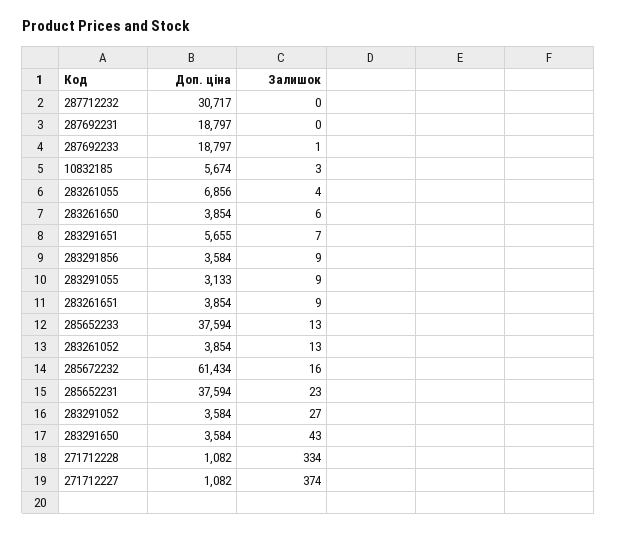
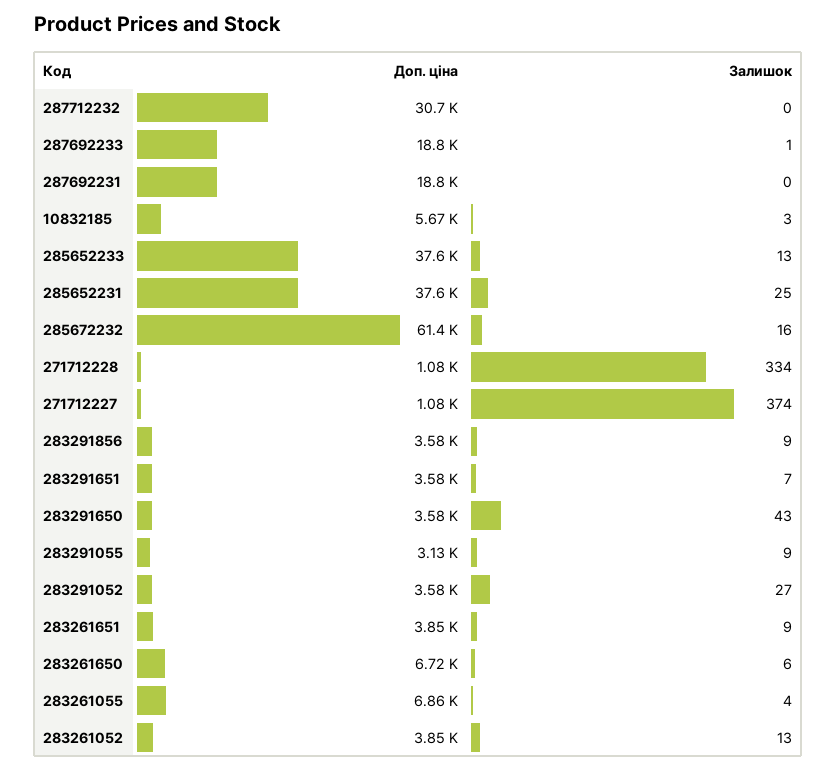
  {
    "Доп. ціна": {
      "287712232": 30717,
      "287692231": 18797,
      "287692233": 18797,
      "10832185": 5674,
      "283261055": 6856,
-     "283261650": 3854,
+     "283261650": 6720,
-     "283291651": 5655,
+     "283291651": 3580,
      "283291856": 3584,
      "283291055": 3133,
      "283261651": 3854,
      "285652233": 37594,
      "283261052": 3854,
      "285672232": 61434,
      "285652231": 37594,
      "283291052": 3584,
      "283291650": 3584,
      "271712228": 1082,
      "271712227": 1082
    },
    "Залишок": {
      "287712232": 0,
      "287692231": 0,
      "287692233": 1,
      "10832185": 3,
      "283261055": 4,
      "283261650": 6,
      "283291651": 7,
      "283291856": 9,
      "283291055": 9,
      "283261651": 9,
      "285652233": 13,
      "283261052": 13,
      "285672232": 16,
-     "285652231": 23,
+     "285652231": 25,
      "283291052": 27,
      "283291650": 43,
      "271712228": 334,
      "271712227": 374
    }
  }

